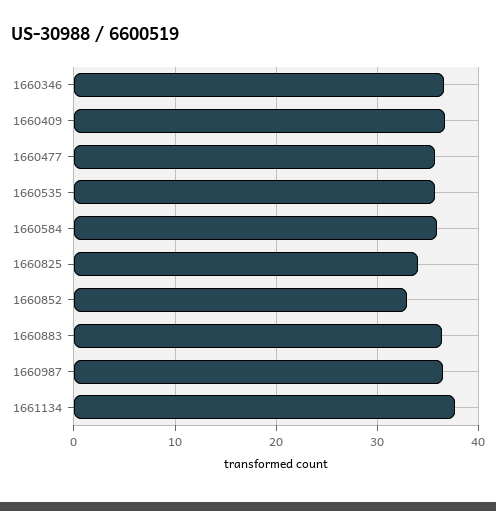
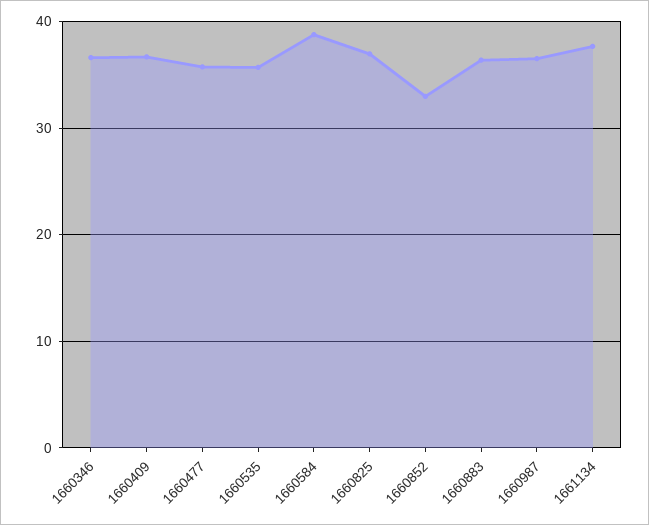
  {
    "1660346": 37,
    "1660409": 37,
    "1660477": 36,
    "1660535": 36,
-   "1660584": 36,
+   "1660584": 39,
-   "1660825": 34,
+   "1660825": 37,
    "1660852": 33,
    "1660883": 36,
    "1660987": 37,
    "1661134": 38
  }

